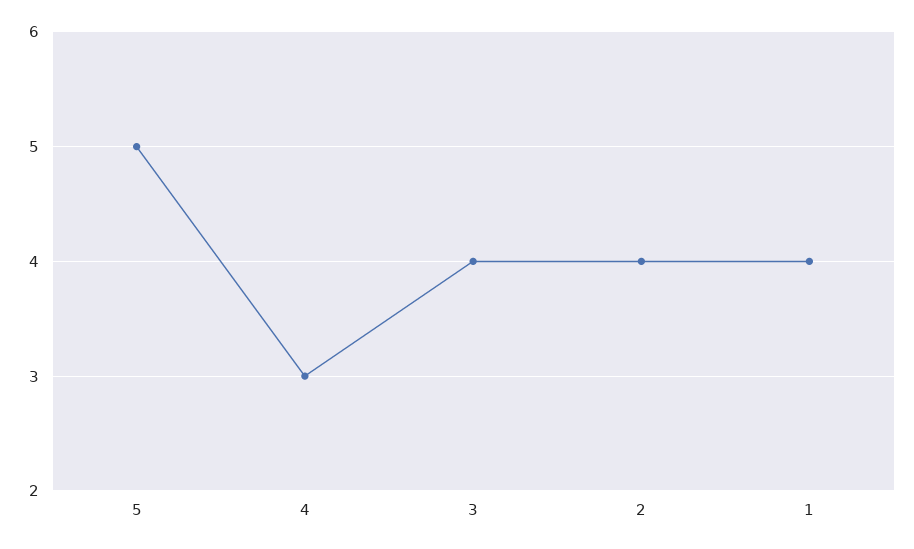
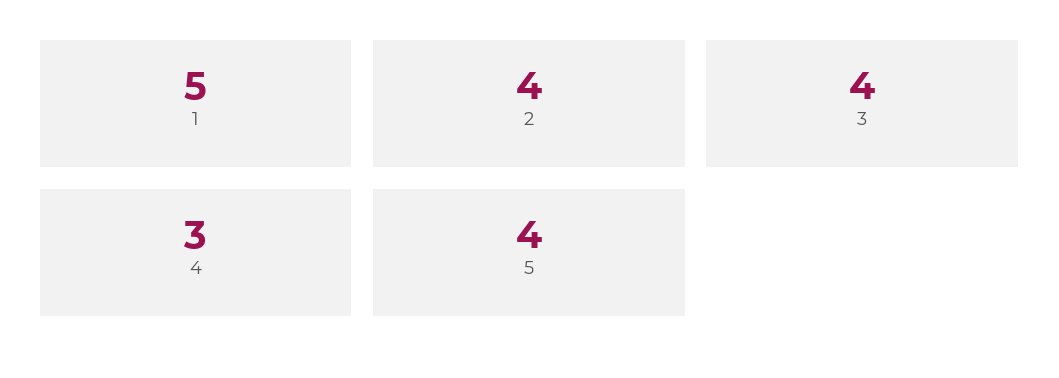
  {
-   "5": 5,
+   "5": 4,
    "4": 3,
    "3": 4,
    "2": 4,
-   "1": 4
+   "1": 5
  }

